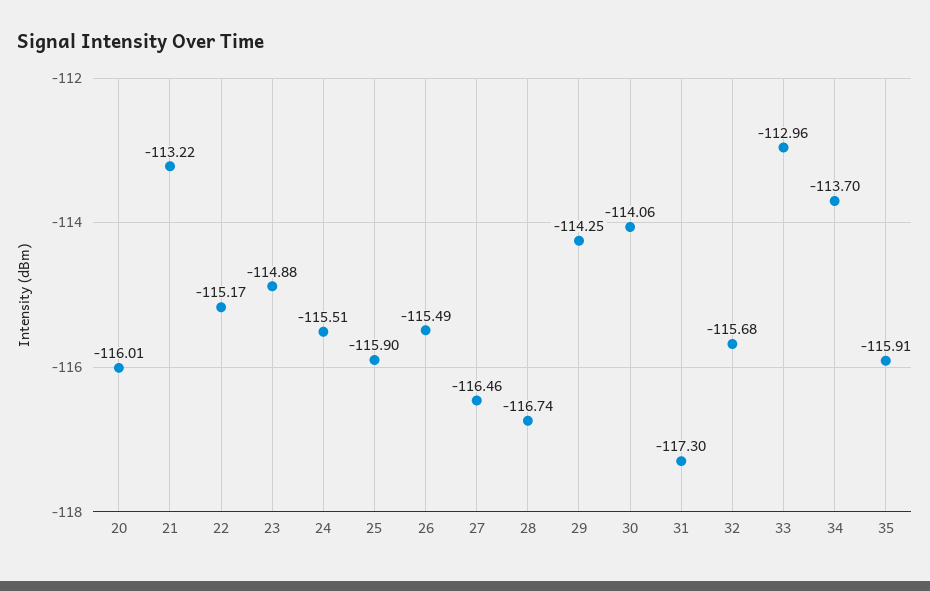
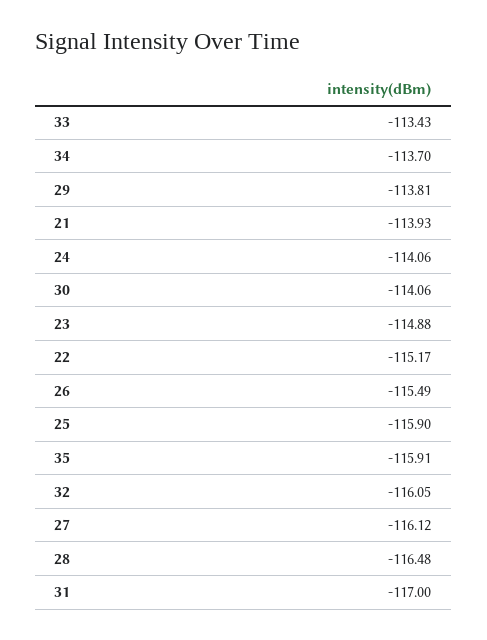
  {
-   "20": -116.01,
-   "21": -113.22,
+   "21": -113.93,
    "22": -115.17,
    "23": -114.88,
-   "24": -115.51,
+   "24": -114.06,
    "25": -115.9,
    "26": -115.49,
-   "27": -116.46,
+   "27": -116.12,
-   "28": -116.74,
+   "28": -116.48,
-   "29": -114.25,
+   "29": -113.81,
    "30": -114.06,
-   "31": -117.3,
+   "31": -117,
-   "32": -115.68,
+   "32": -116.05,
-   "33": -112.96,
+   "33": -113.43,
    "34": -113.7,
    "35": -115.91
  }

